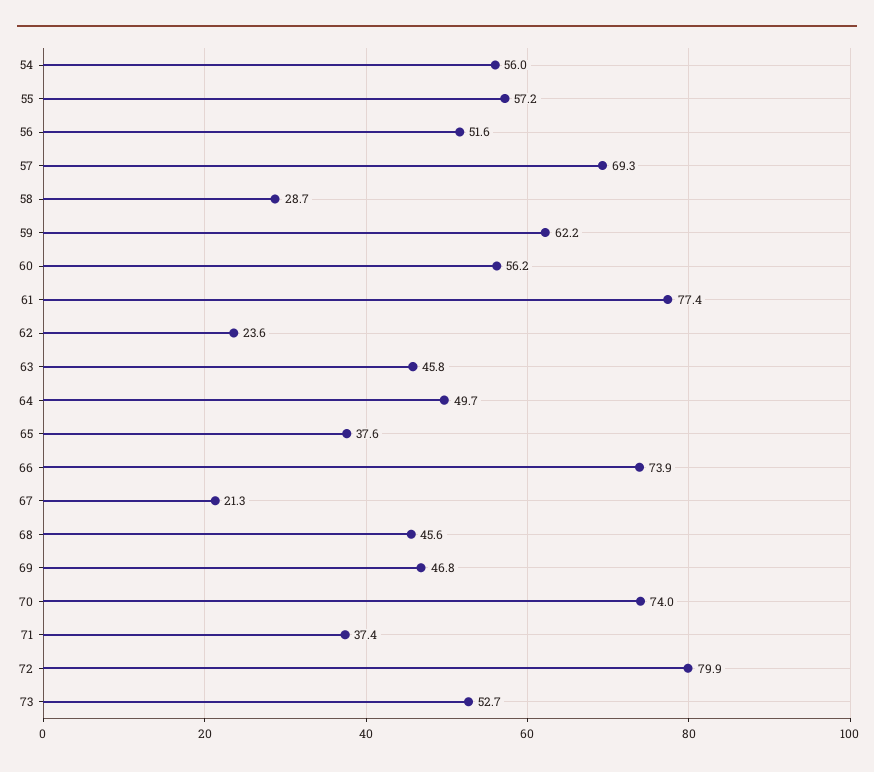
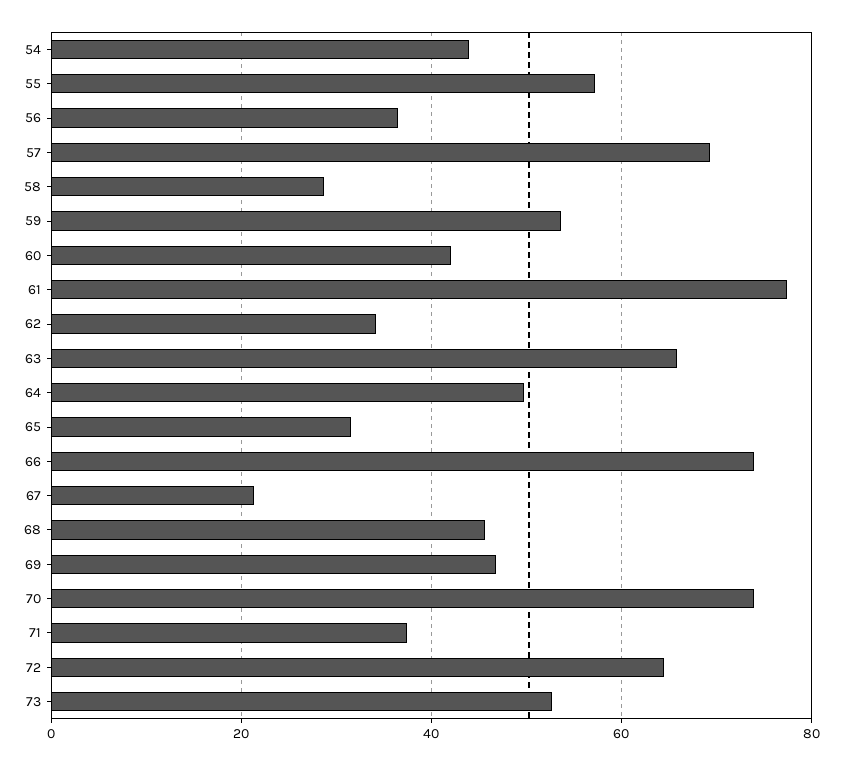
  {
-   "54": 56,
+   "54": 44,
    "55": 57.2,
-   "56": 51.6,
+   "56": 36,
    "57": 69.3,
    "58": 28.7,
-   "59": 62.2,
+   "59": 54,
-   "60": 56.2,
+   "60": 42,
    "61": 77.4,
-   "62": 23.6,
+   "62": 34,
-   "63": 45.8,
+   "63": 66,
    "64": 49.7,
-   "65": 37.6,
+   "65": 32,
    "66": 73.9,
    "67": 21.3,
    "68": 45.6,
    "69": 46.8,
    "70": 74,
    "71": 37.4,
-   "72": 79.9,
+   "72": 64,
    "73": 52.7
  }

